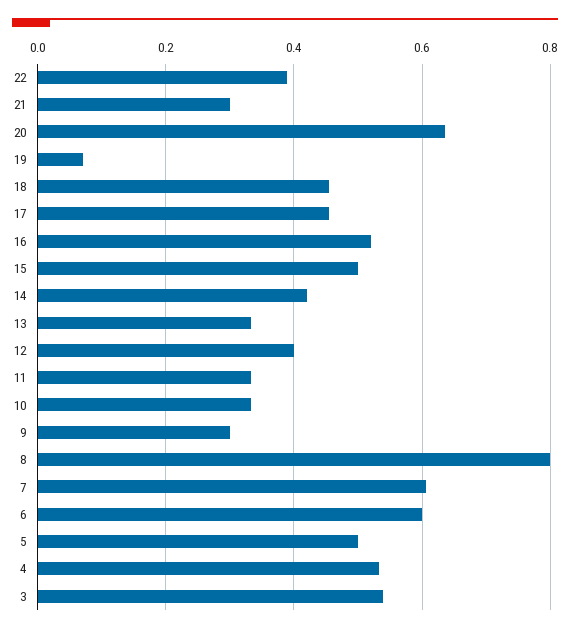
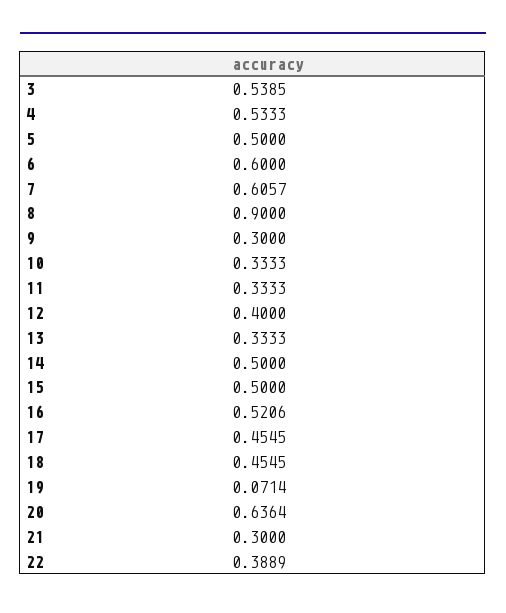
  {
    "22": 0.3889,
    "21": 0.3,
    "20": 0.6364,
    "19": 0.0714,
    "18": 0.4545,
    "17": 0.4545,
    "16": 0.5206,
    "15": 0.5,
-   "14": 0.42,
+   "14": 0.5,
    "13": 0.3333,
    "12": 0.4,
    "11": 0.3333,
    "10": 0.3333,
    "9": 0.3,
-   "8": 0.8,
+   "8": 0.9,
    "7": 0.6057,
    "6": 0.6,
    "5": 0.5,
    "4": 0.5333,
    "3": 0.5385
  }

